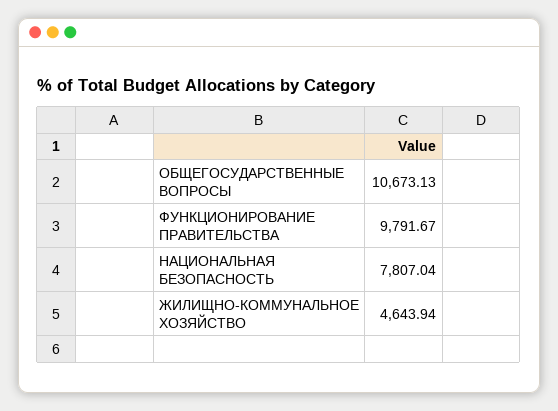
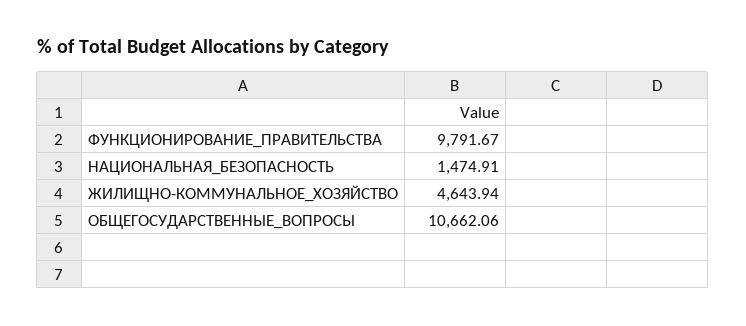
  {
-   "ОБЩЕГОСУДАРСТВЕННЫЕ ВОПРОСЫ": 10673.13,
+   "ОБЩЕГОСУДАРСТВЕННЫЕ ВОПРОСЫ": 10662.06,
    "ФУНКЦИОНИРОВАНИЕ ПРАВИТЕЛЬСТВА": 9791.67,
-   "НАЦИОНАЛЬНАЯ БЕЗОПАСНОСТЬ": 7807.04,
+   "НАЦИОНАЛЬНАЯ БЕЗОПАСНОСТЬ": 1474.91,
    "ЖИЛИЩНО-КОММУНАЛЬНОЕ ХОЗЯЙСТВО": 4643.94
  }

